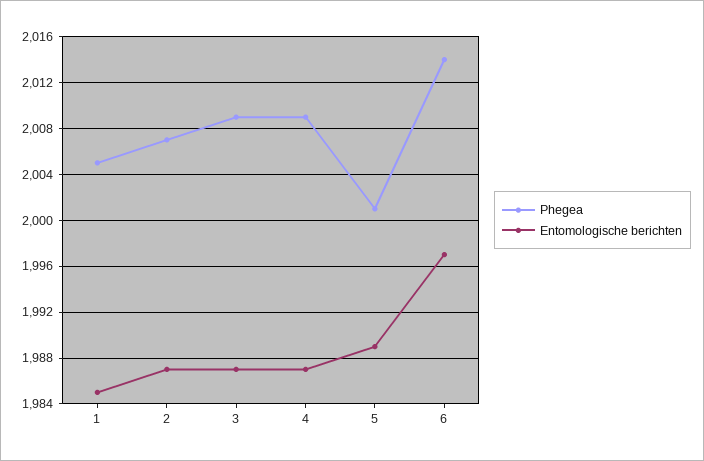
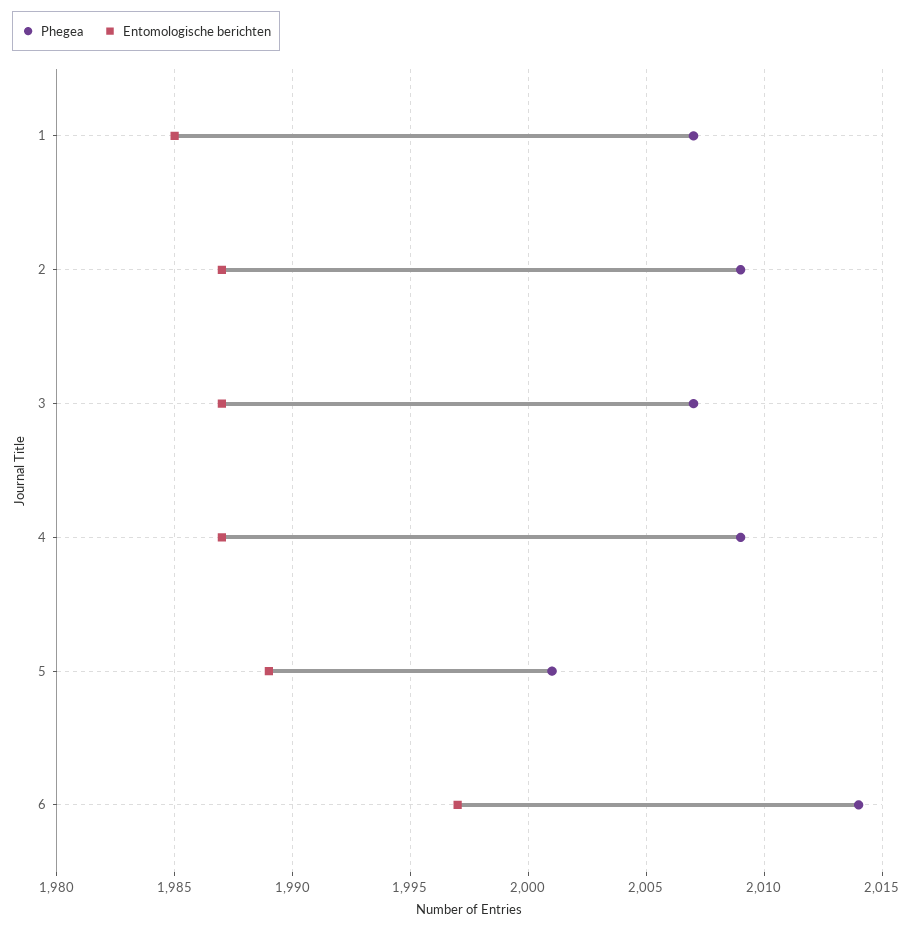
  {
    "Phegea": {
-     "1": 2005,
+     "1": 2007,
-     "2": 2007,
+     "2": 2009,
-     "3": 2009,
+     "3": 2007,
      "4": 2009,
      "5": 2001,
      "6": 2014
    },
    "Entomologische berichten": {
      "1": 1985,
      "2": 1987,
      "3": 1987,
      "4": 1987,
      "5": 1989,
      "6": 1997
    }
  }

